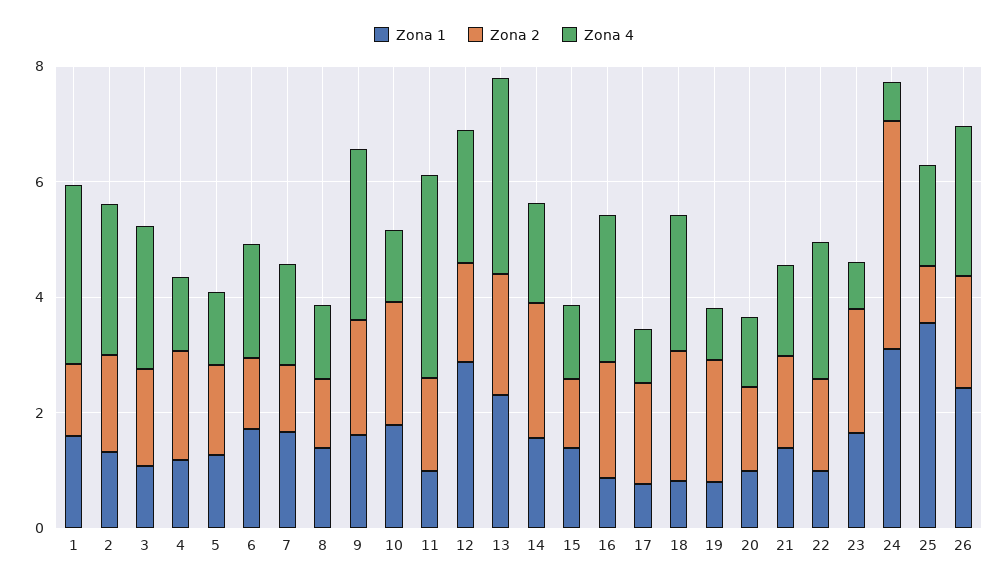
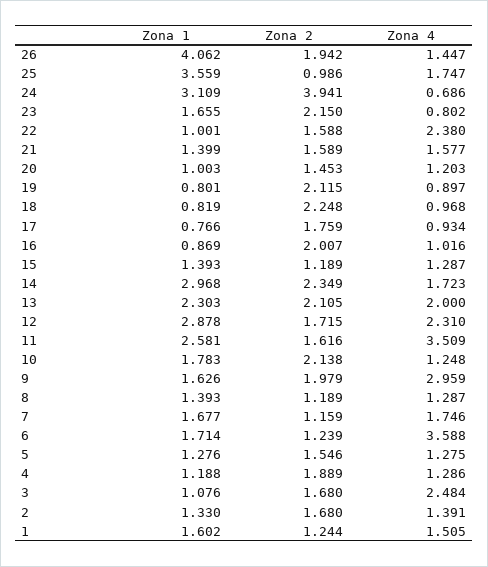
  {
    "Zona 1": {
      "1": 1.602,
      "2": 1.33,
      "3": 1.076,
      "4": 1.188,
      "5": 1.276,
      "6": 1.714,
      "7": 1.677,
      "8": 1.393,
      "9": 1.626,
      "10": 1.783,
-     "11": 1,
+     "11": 2.581,
      "12": 2.878,
      "13": 2.303,
-     "14": 1.5,
+     "14": 2.968,
      "15": 1.393,
      "16": 0.869,
      "17": 0.766,
      "18": 0.819,
      "19": 0.801,
      "20": 1.003,
      "21": 1.399,
      "22": 1.001,
      "23": 1.655,
      "24": 3.109,
      "25": 3.559,
-     "26": 2.5
+     "26": 4.062
    },
    "Zona 2": {
      "1": 1.244,
      "2": 1.68,
      "3": 1.68,
      "4": 1.889,
      "5": 1.546,
      "6": 1.239,
      "7": 1.159,
      "8": 1.189,
      "9": 1.979,
      "10": 2.138,
      "11": 1.616,
      "12": 1.715,
      "13": 2.105,
      "14": 2.349,
      "15": 1.189,
      "16": 2.007,
      "17": 1.759,
      "18": 2.248,
      "19": 2.115,
      "20": 1.453,
      "21": 1.589,
      "22": 1.588,
      "23": 2.15,
      "24": 3.941,
      "25": 0.986,
      "26": 1.942
    },
    "Zona 4": {
-     "1": 3,
+     "1": 1.505,
-     "2": 2.5,
+     "2": 1.391,
      "3": 2.484,
      "4": 1.286,
      "5": 1.275,
-     "6": 2,
+     "6": 3.588,
      "7": 1.746,
      "8": 1.287,
      "9": 2.959,
      "10": 1.248,
      "11": 3.509,
      "12": 2.31,
-     "13": 3.5,
+     "13": 2,
      "14": 1.723,
      "15": 1.287,
-     "16": 2.5,
+     "16": 1.016,
      "17": 0.934,
-     "18": 2.5,
+     "18": 0.968,
      "19": 0.897,
      "20": 1.203,
      "21": 1.577,
      "22": 2.38,
      "23": 0.802,
      "24": 0.686,
      "25": 1.747,
-     "26": 2.5
+     "26": 1.447
    }
  }

